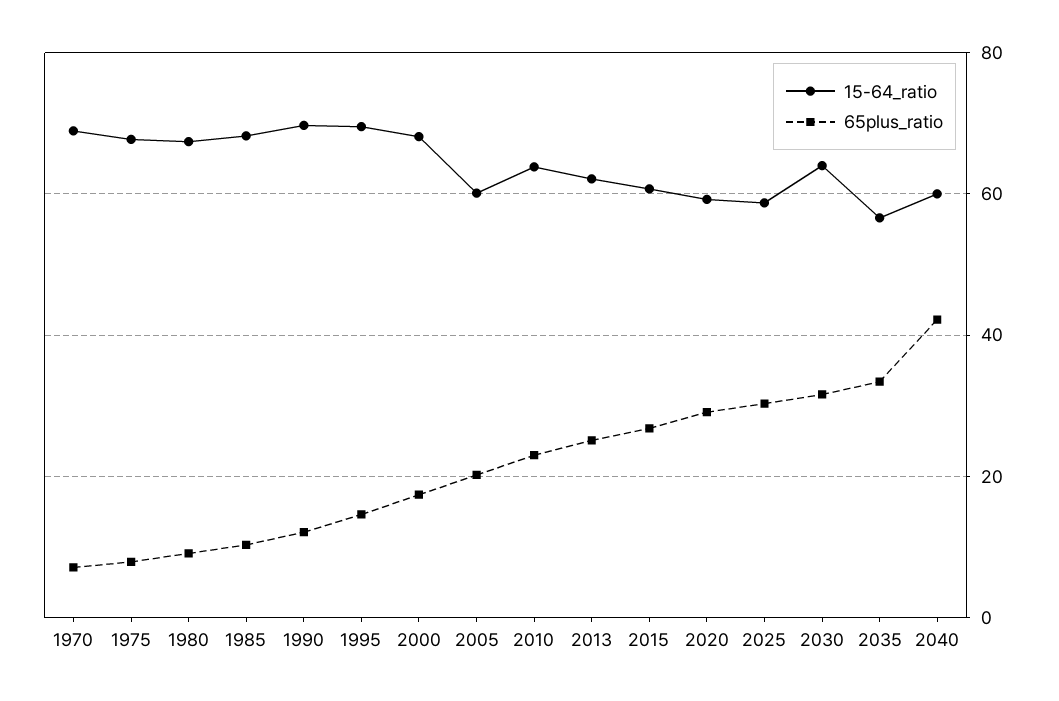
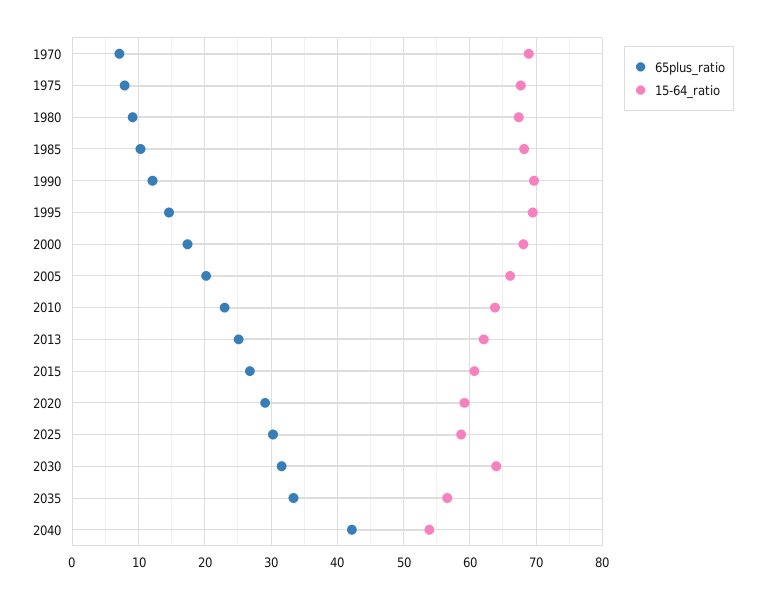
  {
    "15-64_ratio": {
      "1970": 69,
      "1975": 68,
      "1980": 67,
      "1985": 68,
      "1990": 70,
      "1995": 70,
      "2000": 68,
-     "2005": 60,
+     "2005": 66,
      "2010": 64,
      "2013": 62,
      "2015": 61,
      "2020": 59,
      "2025": 59,
      "2030": 64,
      "2035": 57,
-     "2040": 60
+     "2040": 54
    },
    "65plus_ratio": {
      "1970": 7,
      "1975": 8,
      "1980": 9,
      "1985": 10,
      "1990": 12,
      "1995": 15,
      "2000": 17,
      "2005": 20,
      "2010": 23,
      "2013": 25,
      "2015": 27,
      "2020": 29,
      "2025": 30,
      "2030": 32,
      "2035": 33,
      "2040": 42
    }
  }

